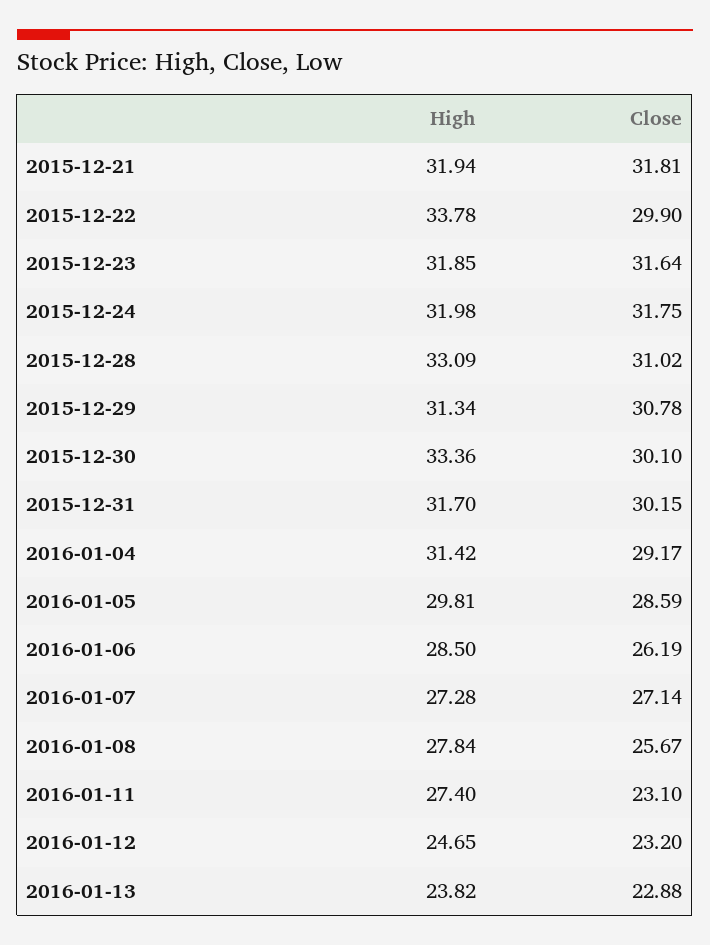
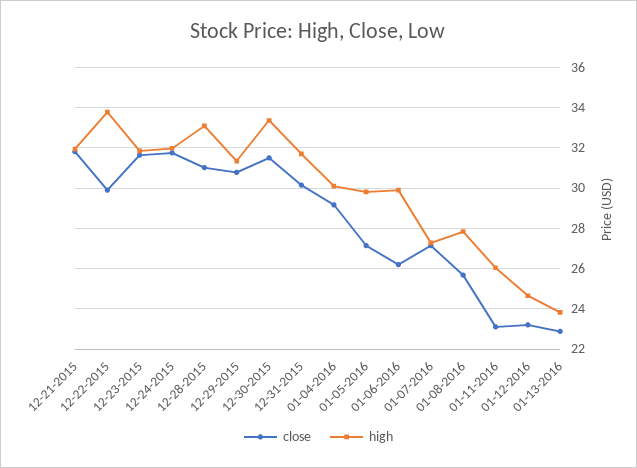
  {
    "High": {
      "2015-12-21": 31.94,
      "2015-12-22": 33.78,
      "2015-12-23": 31.85,
      "2015-12-24": 31.98,
      "2015-12-28": 33.09,
      "2015-12-29": 31.34,
      "2015-12-30": 33.36,
      "2015-12-31": 31.7,
-     "2016-01-04": 31.42,
+     "2016-01-04": 30,
      "2016-01-05": 29.81,
-     "2016-01-06": 28.5,
+     "2016-01-06": 30,
      "2016-01-07": 27.28,
      "2016-01-08": 27.84,
-     "2016-01-11": 27.4,
+     "2016-01-11": 26,
      "2016-01-12": 24.65,
      "2016-01-13": 23.82
    },
    "Close": {
      "2015-12-21": 31.81,
      "2015-12-22": 29.9,
      "2015-12-23": 31.64,
      "2015-12-24": 31.75,
      "2015-12-28": 31.02,
      "2015-12-29": 30.78,
-     "2015-12-30": 30.1,
+     "2015-12-30": 31.5,
      "2015-12-31": 30.15,
      "2016-01-04": 29.17,
-     "2016-01-05": 28.59,
+     "2016-01-05": 27,
      "2016-01-06": 26.19,
      "2016-01-07": 27.14,
      "2016-01-08": 25.67,
      "2016-01-11": 23.1,
      "2016-01-12": 23.2,
      "2016-01-13": 22.88
    }
  }

